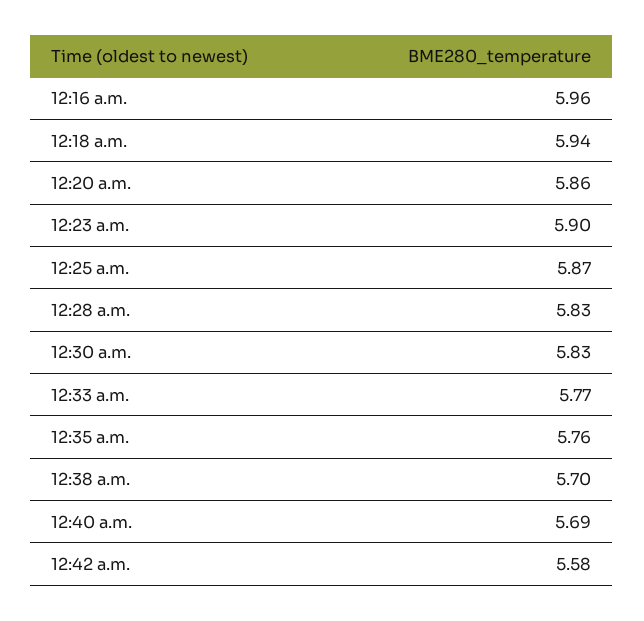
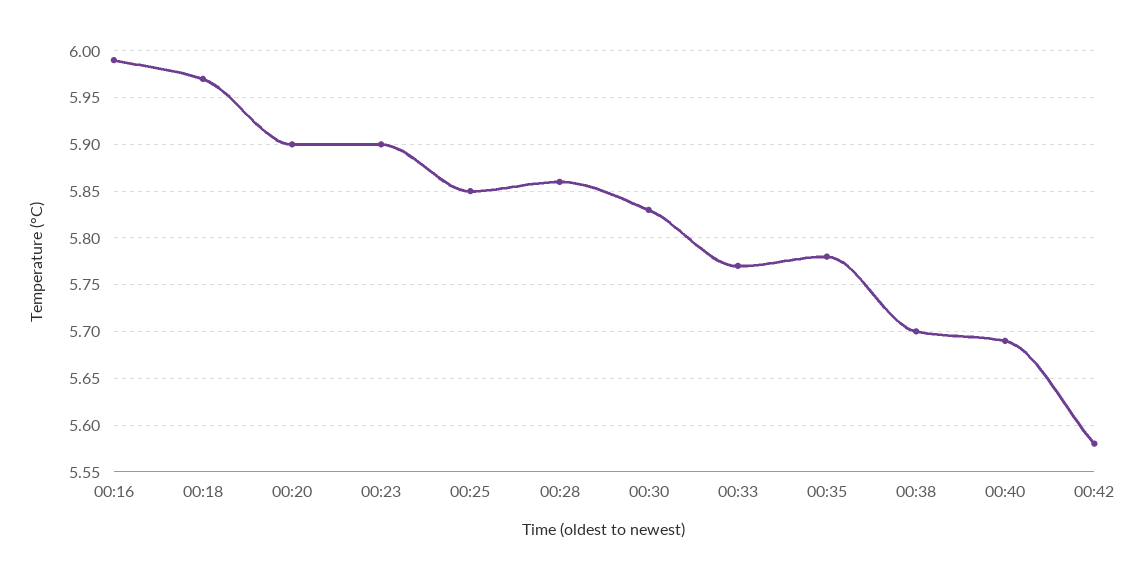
  {
-   "12:16 a.m.": 5.96,
+   "12:16 a.m.": 5.99,
-   "12:18 a.m.": 5.94,
+   "12:18 a.m.": 5.97,
-   "12:20 a.m.": 5.86,
+   "12:20 a.m.": 5.9,
    "12:23 a.m.": 5.9,
-   "12:25 a.m.": 5.87,
+   "12:25 a.m.": 5.85,
-   "12:28 a.m.": 5.83,
+   "12:28 a.m.": 5.86,
    "12:30 a.m.": 5.83,
    "12:33 a.m.": 5.77,
-   "12:35 a.m.": 5.76,
+   "12:35 a.m.": 5.78,
    "12:38 a.m.": 5.7,
    "12:40 a.m.": 5.69,
    "12:42 a.m.": 5.58
  }

